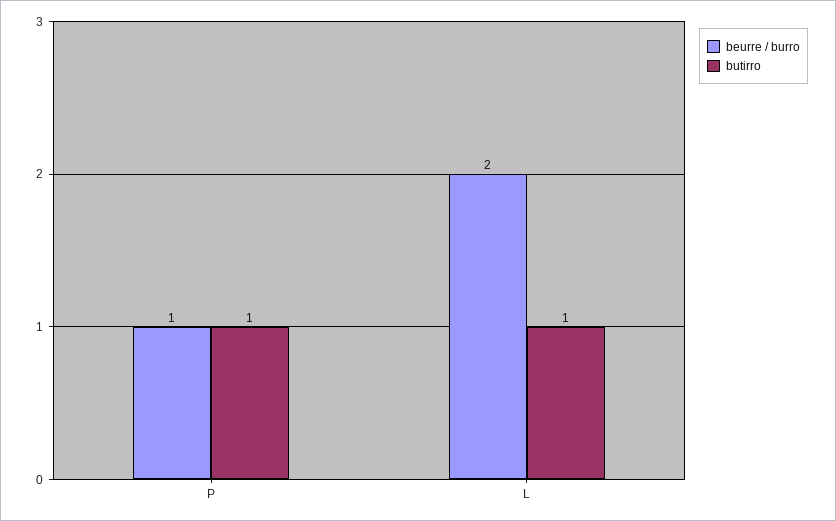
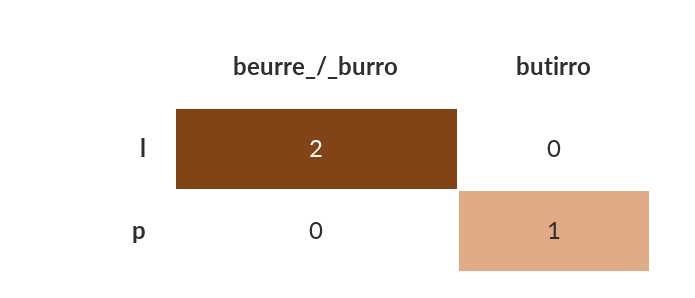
  {
    "beurre / burro": {
-     "P": 1,
+     "P": 0,
      "L": 2
    },
    "butirro": {
      "P": 1,
-     "L": 1
+     "L": 0
    }
  }

